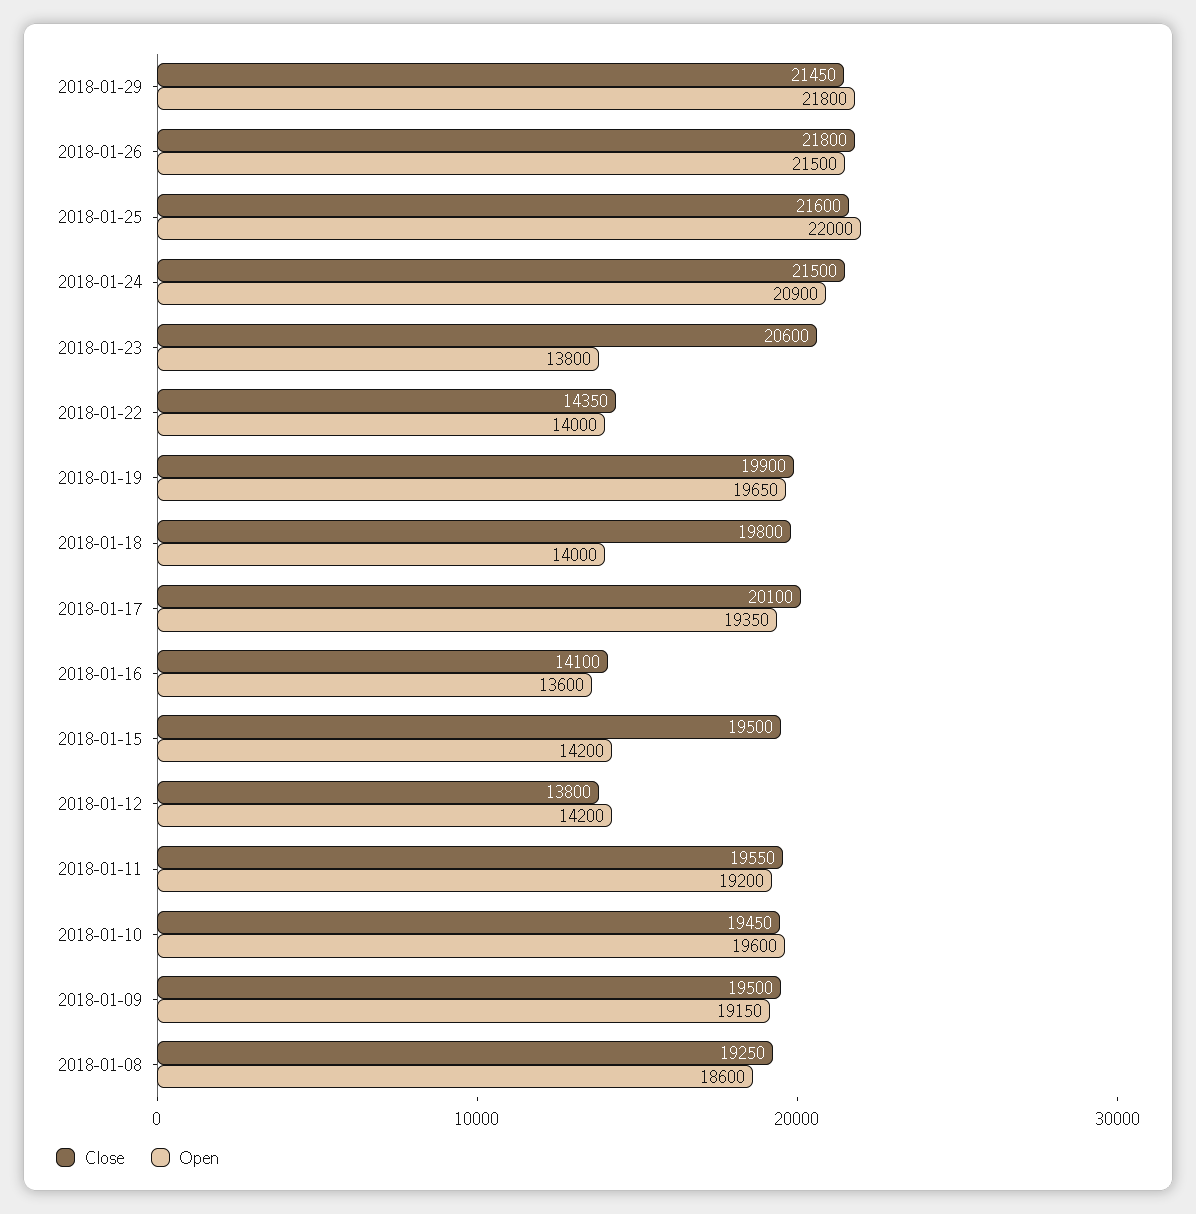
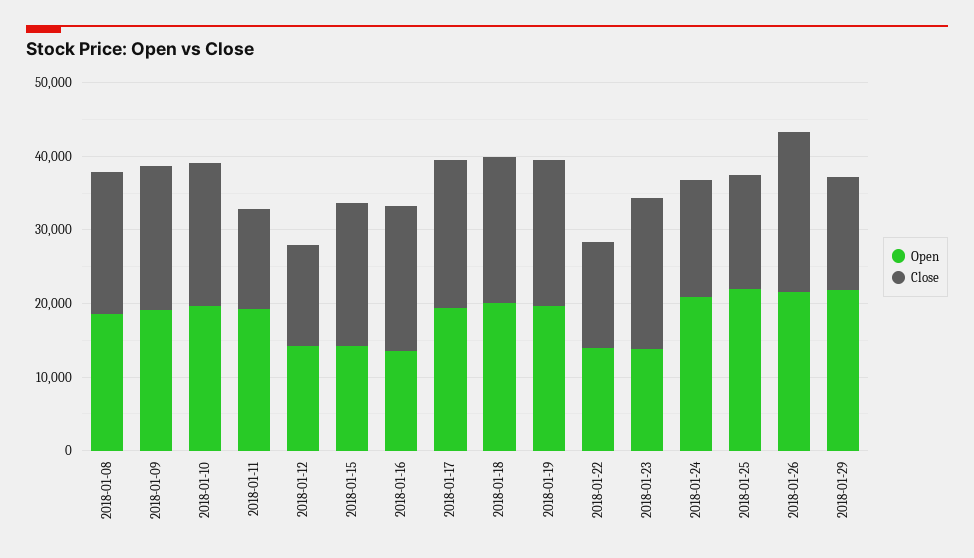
  {
    "Close": {
-     "2018-01-29": 21450,
+     "2018-01-29": 16000,
      "2018-01-26": 21800,
-     "2018-01-25": 21600,
+     "2018-01-25": 16000,
-     "2018-01-24": 21500,
+     "2018-01-24": 16000,
      "2018-01-23": 20600,
      "2018-01-22": 14350,
      "2018-01-19": 19900,
      "2018-01-18": 19800,
      "2018-01-17": 20100,
-     "2018-01-16": 14100,
+     "2018-01-16": 20000,
      "2018-01-15": 19500,
      "2018-01-12": 13800,
-     "2018-01-11": 19550,
+     "2018-01-11": 14000,
      "2018-01-10": 19450,
      "2018-01-09": 19500,
      "2018-01-08": 19250
    },
    "Open": {
      "2018-01-29": 21800,
      "2018-01-26": 21500,
      "2018-01-25": 22000,
      "2018-01-24": 20900,
      "2018-01-23": 13800,
      "2018-01-22": 14000,
      "2018-01-19": 19650,
-     "2018-01-18": 14000,
+     "2018-01-18": 20000,
      "2018-01-17": 19350,
      "2018-01-16": 13600,
      "2018-01-15": 14200,
      "2018-01-12": 14200,
      "2018-01-11": 19200,
      "2018-01-10": 19600,
      "2018-01-09": 19150,
      "2018-01-08": 18600
    }
  }

